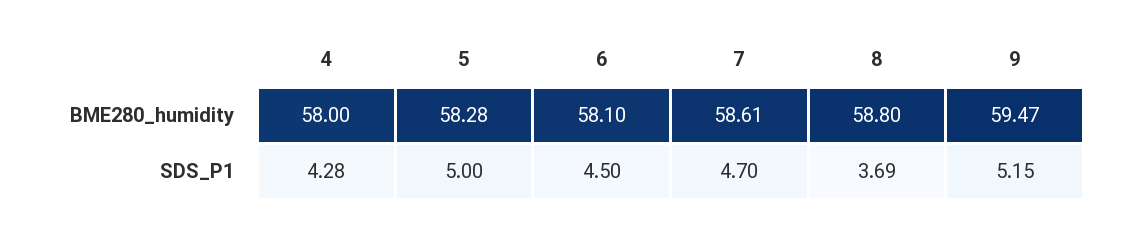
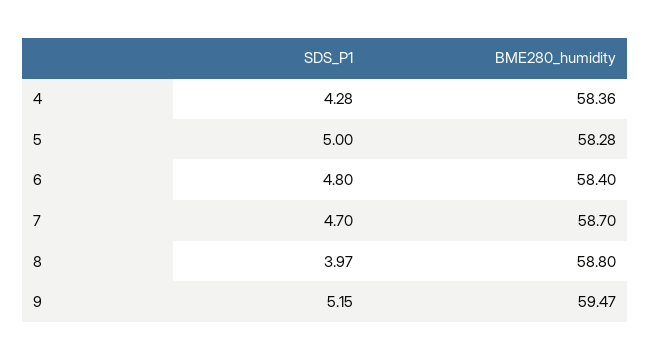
  {
    "4": {
-     "BME280_humidity": 58,
+     "BME280_humidity": 58.36,
      "SDS_P1": 4.28
    },
    "5": {
      "BME280_humidity": 58.28,
      "SDS_P1": 5
    },
    "6": {
-     "BME280_humidity": 58.1,
+     "BME280_humidity": 58.4,
-     "SDS_P1": 4.5
+     "SDS_P1": 4.8
    },
    "7": {
-     "BME280_humidity": 58.61,
+     "BME280_humidity": 58.7,
      "SDS_P1": 4.7
    },
    "8": {
      "BME280_humidity": 58.8,
-     "SDS_P1": 3.69
+     "SDS_P1": 3.97
    },
    "9": {
      "BME280_humidity": 59.47,
      "SDS_P1": 5.15
    }
  }

